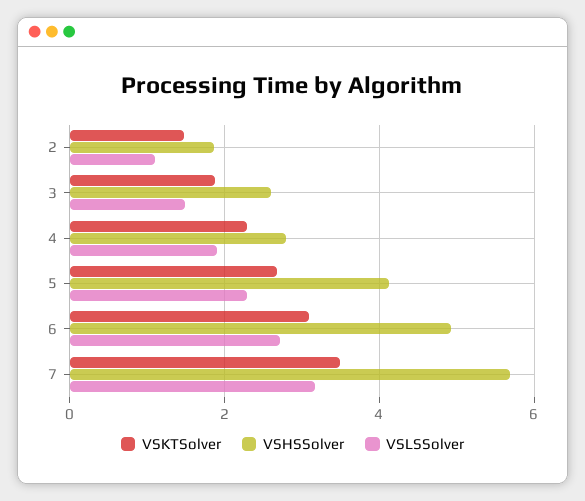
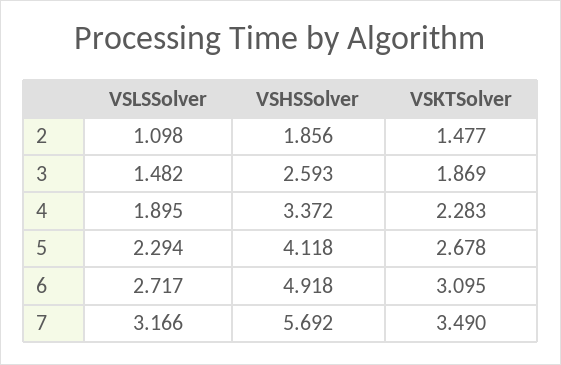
  {
    "VSKTSolver": {
      "2": 1.477,
      "3": 1.869,
      "4": 2.283,
      "5": 2.678,
      "6": 3.095,
      "7": 3.49
    },
    "VSHSSolver": {
      "2": 1.856,
      "3": 2.593,
-     "4": 2.8,
+     "4": 3.372,
      "5": 4.118,
      "6": 4.918,
      "7": 5.692
    },
    "VSLSSolver": {
      "2": 1.098,
      "3": 1.482,
      "4": 1.895,
      "5": 2.294,
      "6": 2.717,
      "7": 3.166
    }
  }

